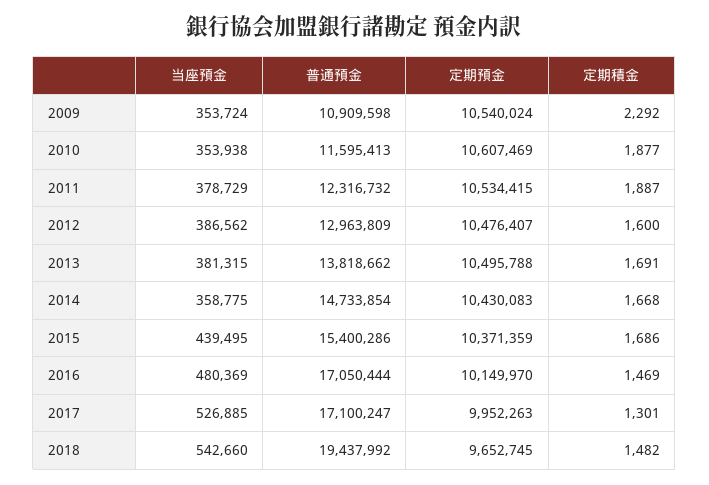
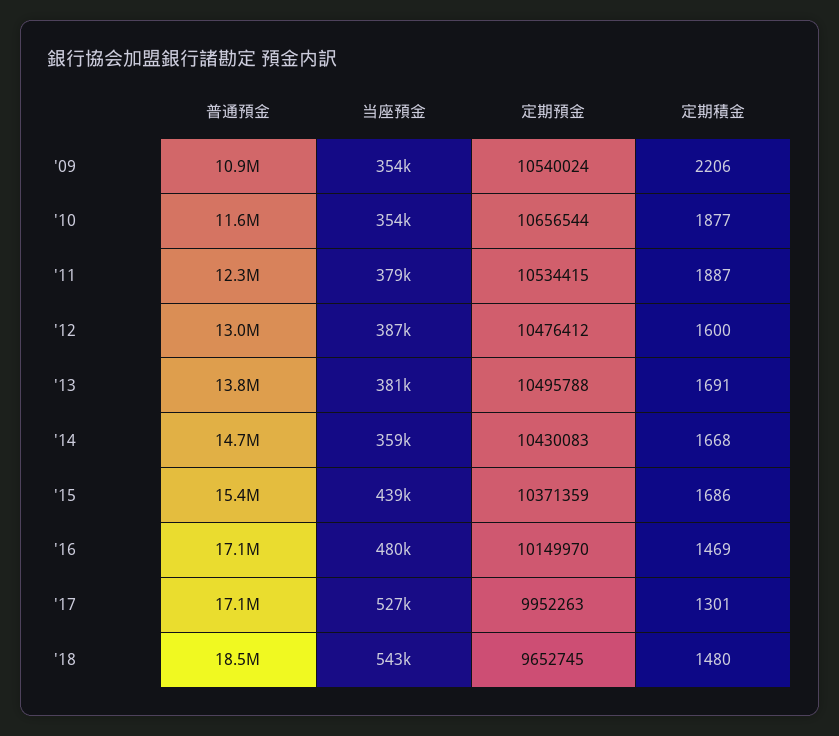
  {
    "当座預金": {
      "2009": 353724,
      "2010": 353938,
      "2011": 378729,
      "2012": 386562,
      "2013": 381315,
      "2014": 358775,
      "2015": 439495,
      "2016": 480369,
      "2017": 526885,
      "2018": 542660
    },
    "普通預金": {
      "2009": 10909598,
      "2010": 11595413,
      "2011": 12316732,
      "2012": 12963809,
      "2013": 13818662,
      "2014": 14733854,
      "2015": 15400286,
      "2016": 17050444,
      "2017": 17100247,
-     "2018": 19437992
+     "2018": 18500000
    },
    "定期預金": {
      "2009": 10540024,
-     "2010": 10607469,
+     "2010": 10656544,
      "2011": 10534415,
-     "2012": 10476407,
+     "2012": 10476412,
      "2013": 10495788,
      "2014": 10430083,
      "2015": 10371359,
      "2016": 10149970,
      "2017": 9952263,
      "2018": 9652745
    },
    "定期積金": {
-     "2009": 2292,
+     "2009": 2206,
      "2010": 1877,
      "2011": 1887,
      "2012": 1600,
      "2013": 1691,
      "2014": 1668,
      "2015": 1686,
      "2016": 1469,
      "2017": 1301,
-     "2018": 1482
+     "2018": 1480
    }
  }

